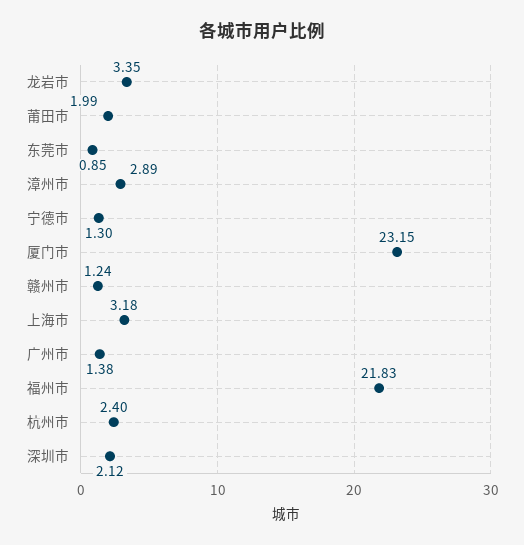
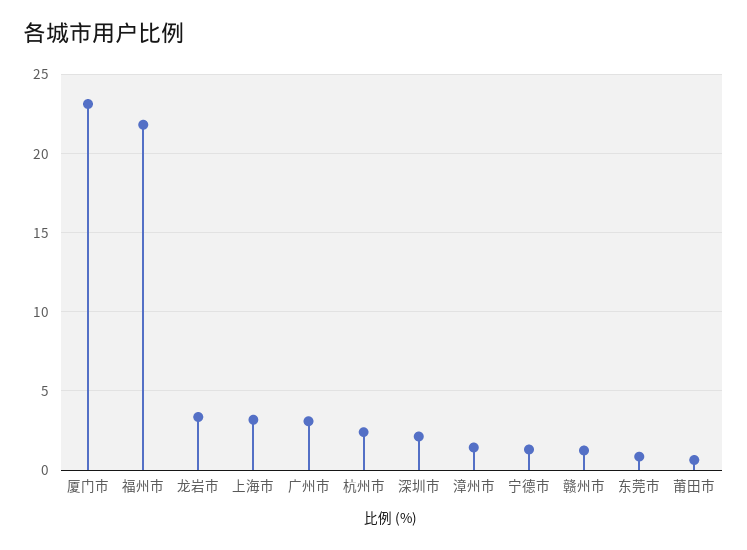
  {
    "龙岩市": 3.35,
-   "莆田市": 1.99,
+   "莆田市": 0.5,
    "东莞市": 0.85,
-   "漳州市": 2.89,
+   "漳州市": 1.5,
    "宁德市": 1.3,
    "厦门市": 23.15,
    "赣州市": 1.24,
    "上海市": 3.18,
-   "广州市": 1.38,
+   "广州市": 3,
    "福州市": 21.83,
    "杭州市": 2.4,
    "深圳市": 2.12
  }

